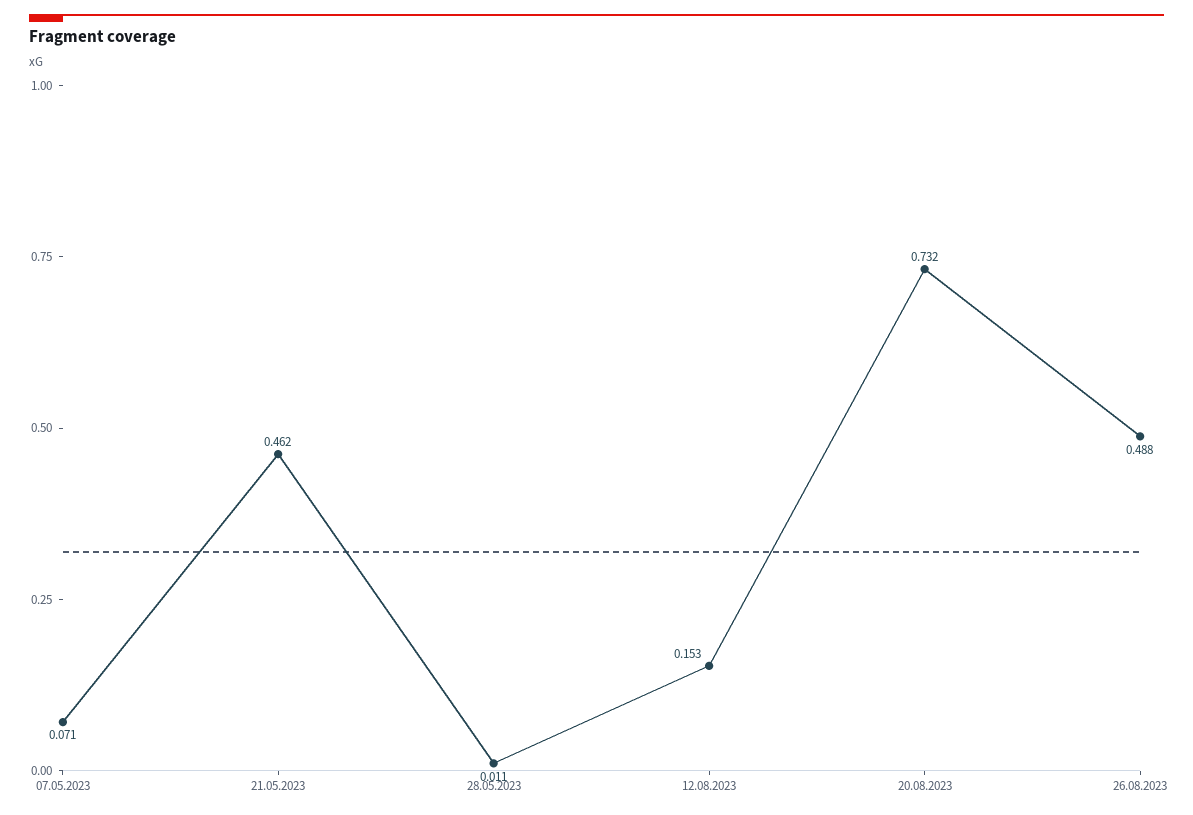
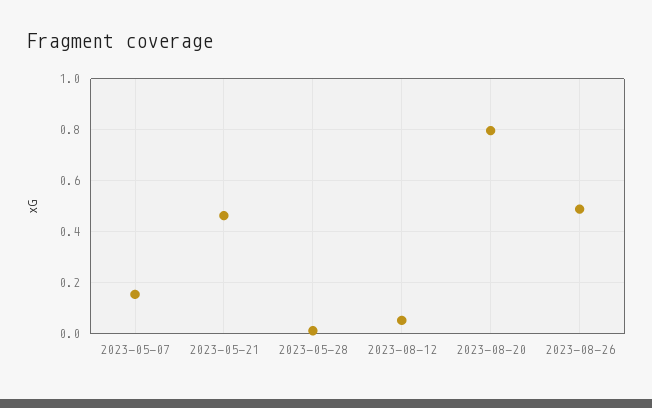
  {
-   "07.05.2023": 0.071,
+   "07.05.2023": 0.15,
    "21.05.2023": 0.462,
    "28.05.2023": 0.011,
-   "12.08.2023": 0.153,
+   "12.08.2023": 0.05,
-   "20.08.2023": 0.732,
+   "20.08.2023": 0.8,
    "26.08.2023": 0.488
  }

